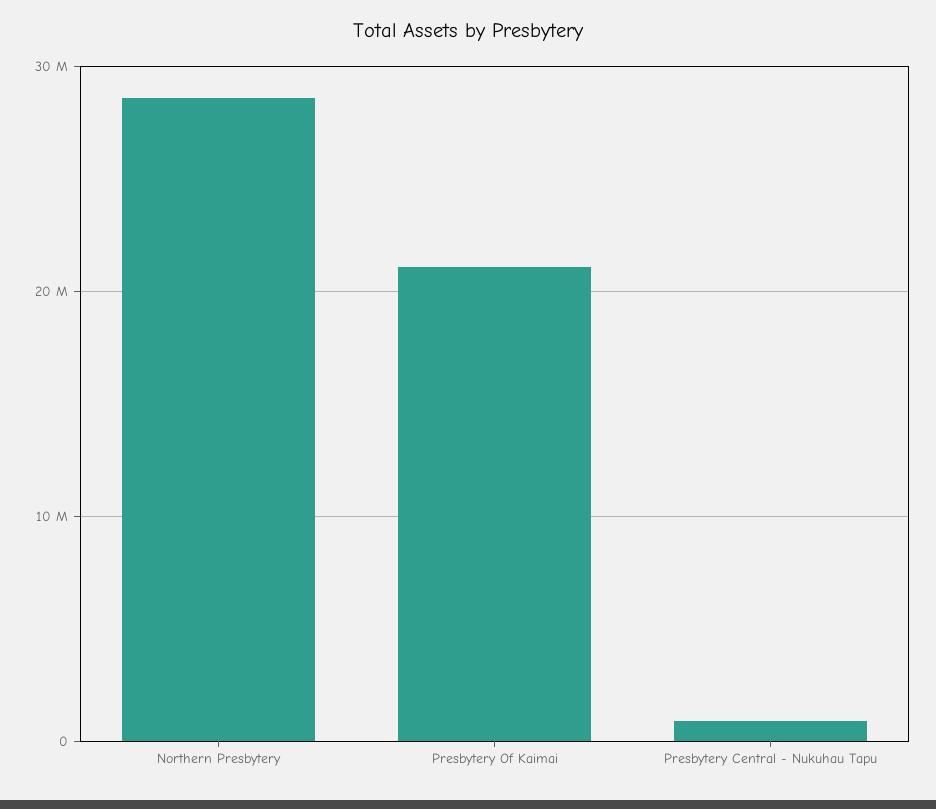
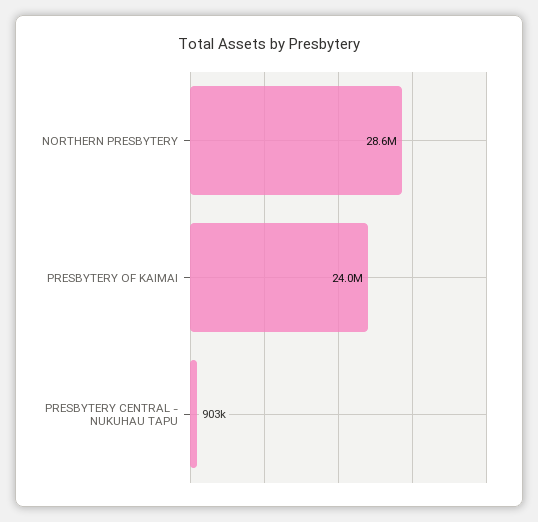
  {
    "Northern Presbytery": 28600000,
-   "Presbytery Of Kaimai": 21000000,
+   "Presbytery Of Kaimai": 24000000,
    "Presbytery Central - Nukuhau Tapu": 903000
  }

